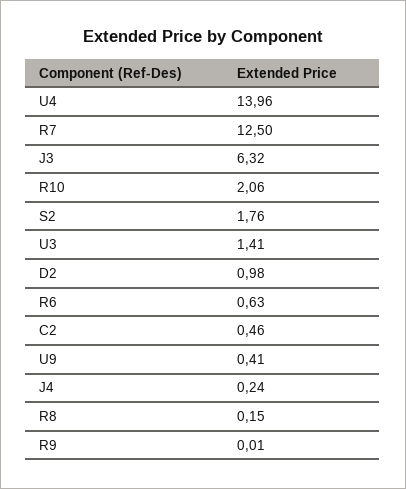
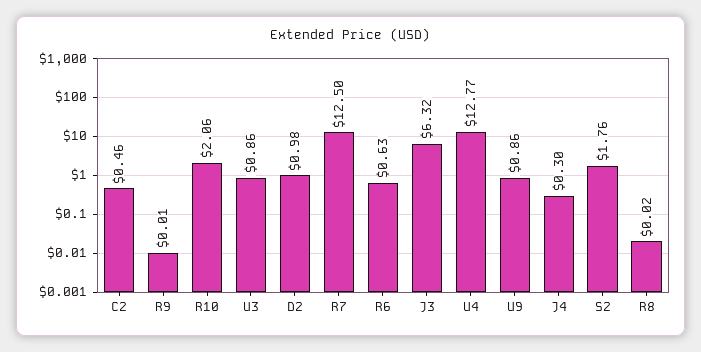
  {
-   "U4": 13.96,
+   "U4": 12.77,
    "R7": 12.5,
    "J3": 6.32,
    "R10": 2.06,
    "S2": 1.76,
-   "U3": 1.41,
+   "U3": 0.86,
    "D2": 0.98,
    "R6": 0.63,
    "C2": 0.46,
-   "U9": 0.41,
+   "U9": 0.86,
-   "J4": 0.24,
+   "J4": 0.3,
-   "R8": 0.15,
+   "R8": 0.02,
    "R9": 0.01
  }

